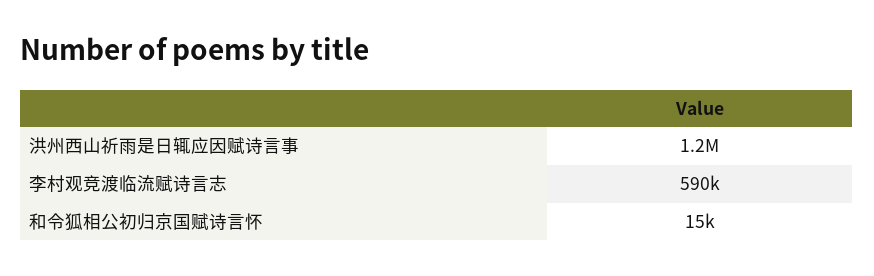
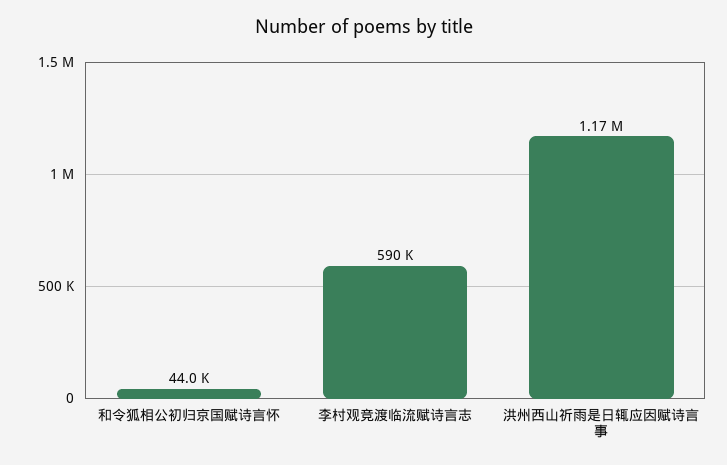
  {
    "洪州西山祈雨是日辄应因赋诗言事": 1170000,
    "李村观竞渡临流赋诗言志": 590000,
-   "和令狐相公初归京国赋诗言怀": 15000
+   "和令狐相公初归京国赋诗言怀": 44000
  }

